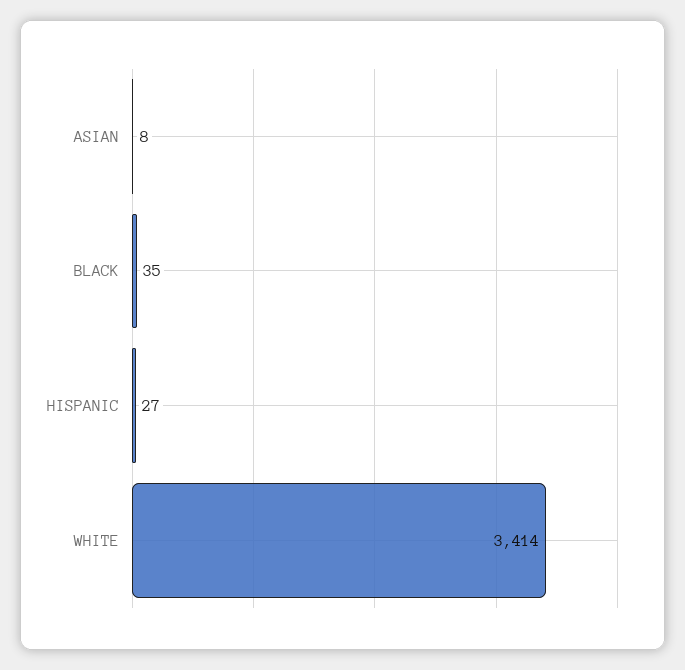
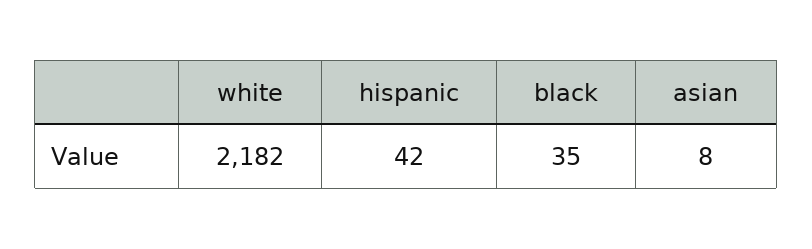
  {
    "ASIAN": 8,
    "BLACK": 35,
-   "HISPANIC": 27,
+   "HISPANIC": 42,
-   "WHITE": 3414
+   "WHITE": 2182
  }

